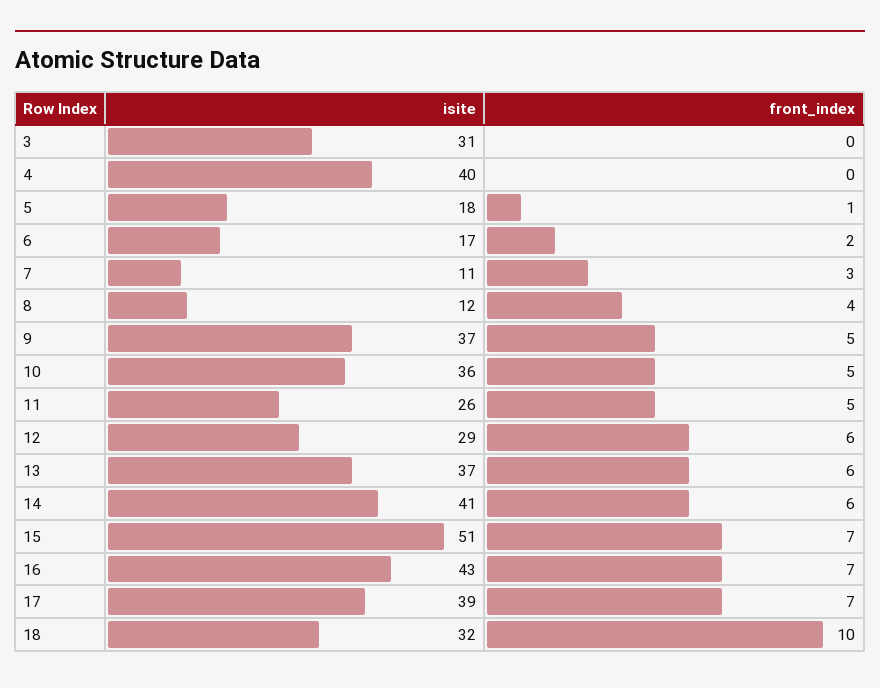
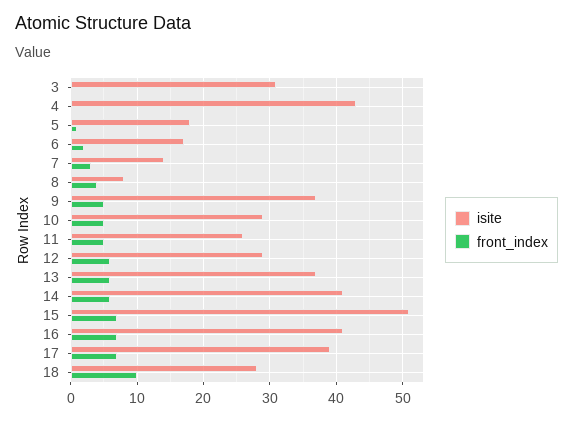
  {
    "isite": {
      "3": 31,
-     "4": 40,
+     "4": 43,
      "5": 18,
      "6": 17,
-     "7": 11,
+     "7": 14,
-     "8": 12,
+     "8": 8,
      "9": 37,
-     "10": 36,
+     "10": 29,
      "11": 26,
      "12": 29,
      "13": 37,
      "14": 41,
      "15": 51,
-     "16": 43,
+     "16": 41,
      "17": 39,
-     "18": 32
+     "18": 28
    },
    "front_index": {
      "3": 0,
      "4": 0,
      "5": 1,
      "6": 2,
      "7": 3,
      "8": 4,
      "9": 5,
      "10": 5,
      "11": 5,
      "12": 6,
      "13": 6,
      "14": 6,
      "15": 7,
      "16": 7,
      "17": 7,
      "18": 10
    }
  }

